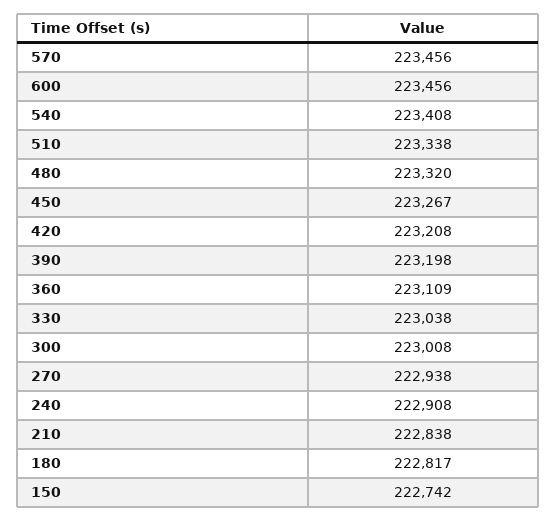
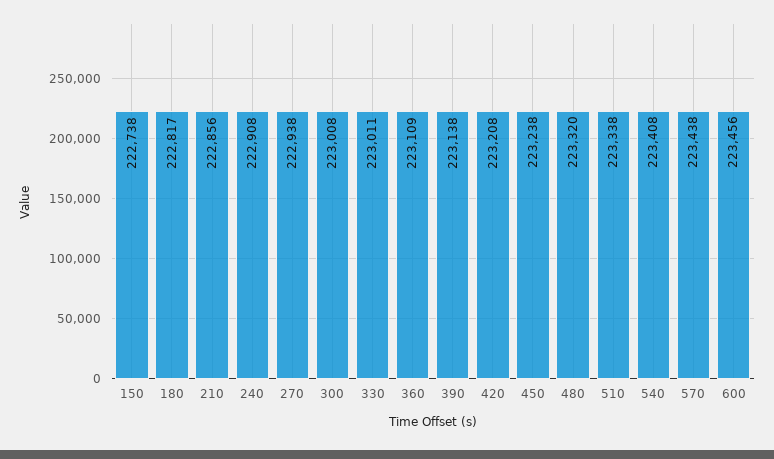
  {
-   "570": 223456,
+   "570": 223438,
    "600": 223456,
    "540": 223408,
    "510": 223338,
    "480": 223320,
-   "450": 223267,
+   "450": 223238,
    "420": 223208,
-   "390": 223198,
+   "390": 223138,
    "360": 223109,
-   "330": 223038,
+   "330": 223011,
    "300": 223008,
    "270": 222938,
    "240": 222908,
-   "210": 222838,
+   "210": 222856,
    "180": 222817,
-   "150": 222742
+   "150": 222738
  }

